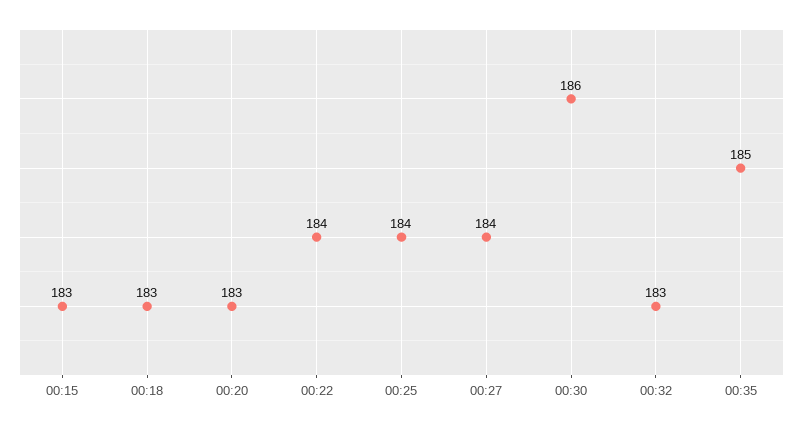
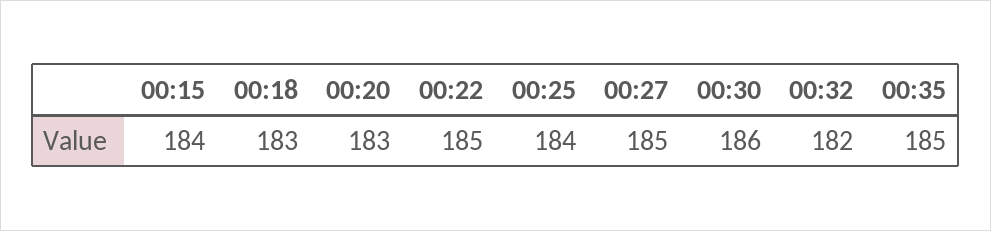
  {
-   "00:15": 183,
+   "00:15": 184,
    "00:18": 183,
    "00:20": 183,
-   "00:22": 184,
+   "00:22": 185,
    "00:25": 184,
-   "00:27": 184,
+   "00:27": 185,
    "00:30": 186,
-   "00:32": 183,
+   "00:32": 182,
    "00:35": 185
  }

